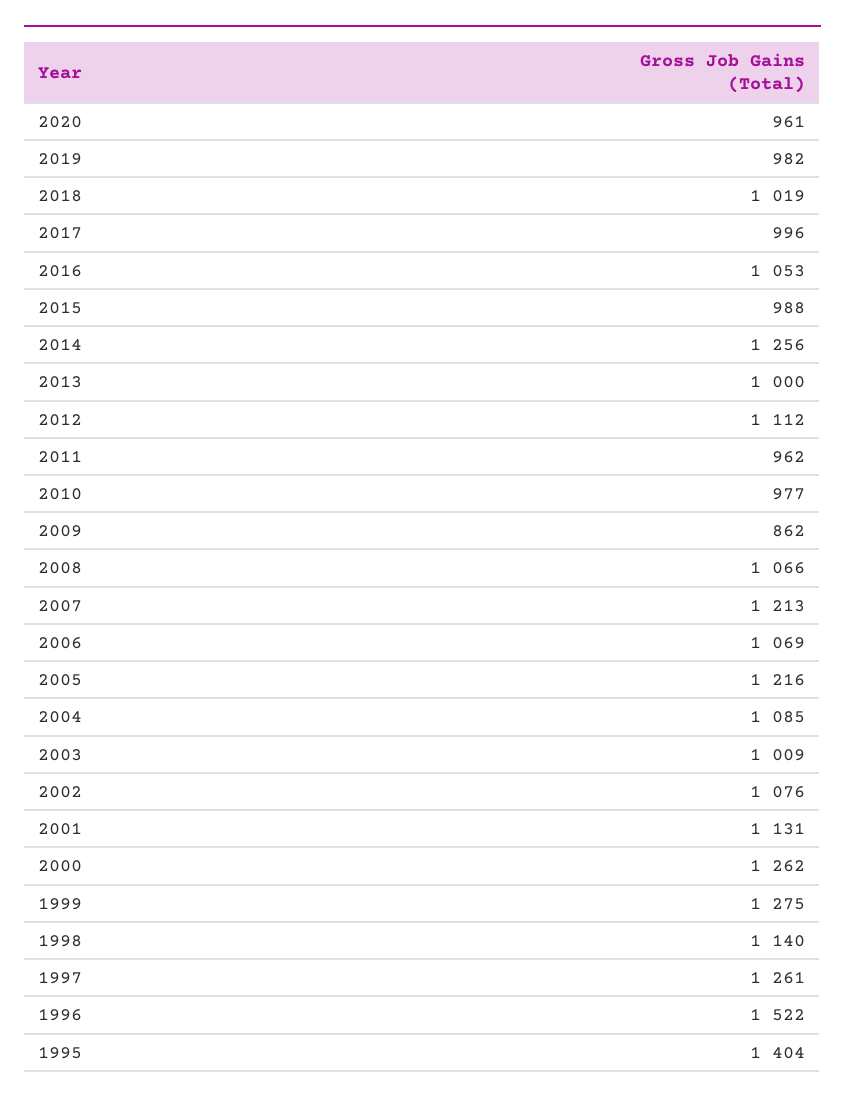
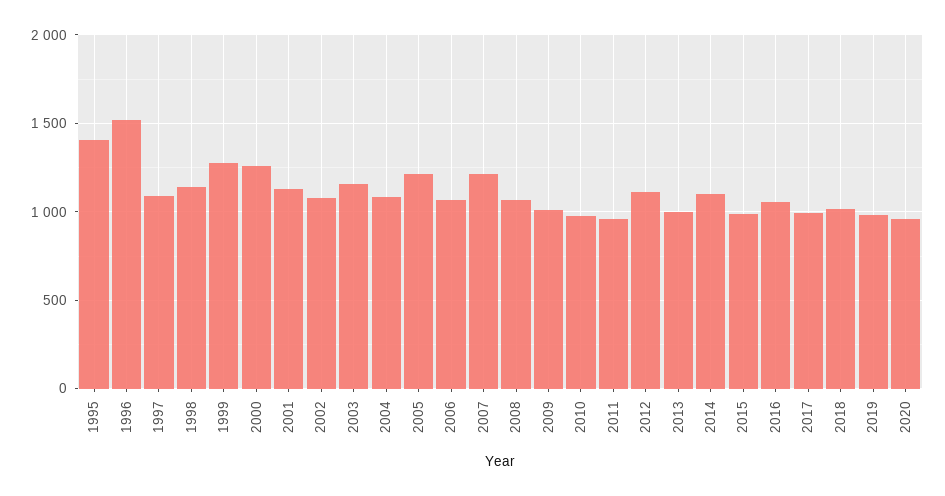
  {
    "2020": 961,
    "2019": 982,
    "2018": 1019,
    "2017": 996,
    "2016": 1053,
    "2015": 988,
-   "2014": 1256,
+   "2014": 1100,
    "2013": 1000,
    "2012": 1112,
    "2011": 962,
    "2010": 977,
-   "2009": 862,
+   "2009": 1000,
    "2008": 1066,
    "2007": 1213,
    "2006": 1069,
    "2005": 1216,
    "2004": 1085,
-   "2003": 1009,
+   "2003": 1150,
    "2002": 1076,
    "2001": 1131,
    "2000": 1262,
    "1999": 1275,
    "1998": 1140,
-   "1997": 1261,
+   "1997": 1100,
    "1996": 1522,
    "1995": 1404
  }

